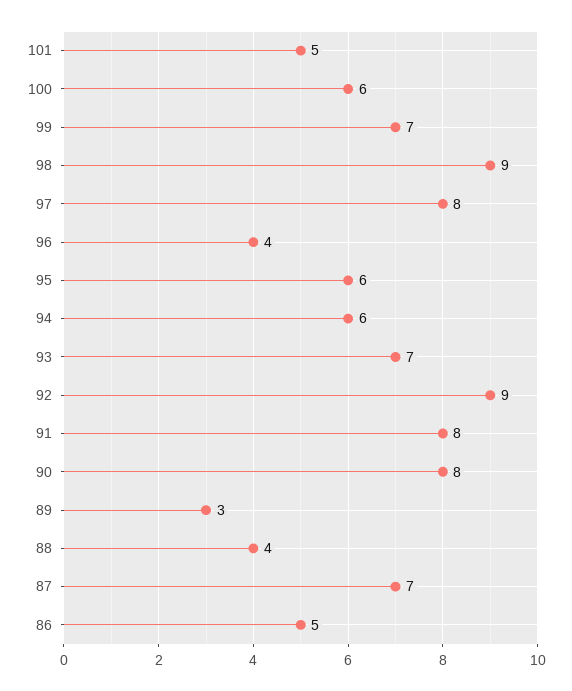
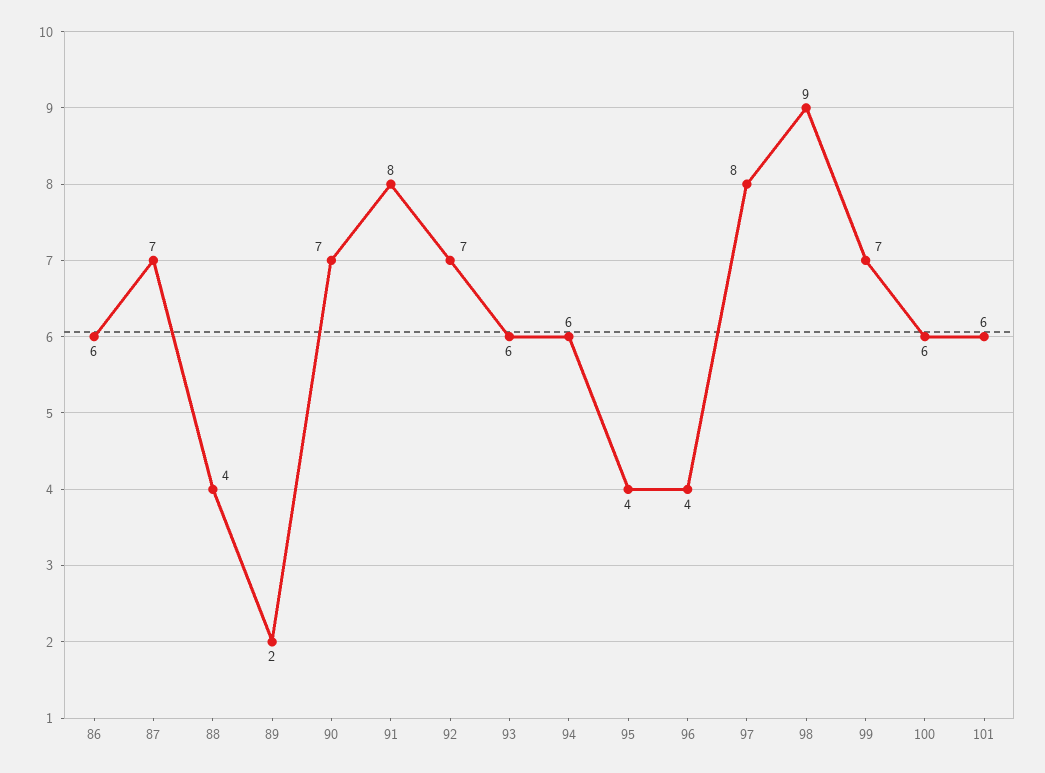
  {
-   "101": 5,
+   "101": 6,
    "100": 6,
    "99": 7,
    "98": 9,
    "97": 8,
    "96": 4,
-   "95": 6,
+   "95": 4,
    "94": 6,
-   "93": 7,
+   "93": 6,
-   "92": 9,
+   "92": 7,
    "91": 8,
-   "90": 8,
+   "90": 7,
-   "89": 3,
+   "89": 2,
    "88": 4,
    "87": 7,
-   "86": 5
+   "86": 6
  }

